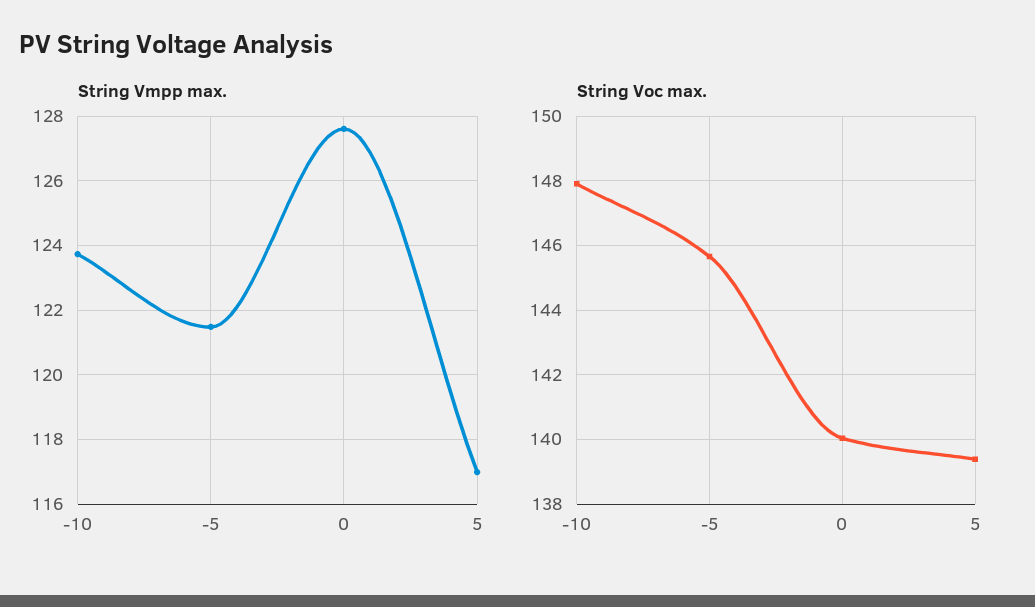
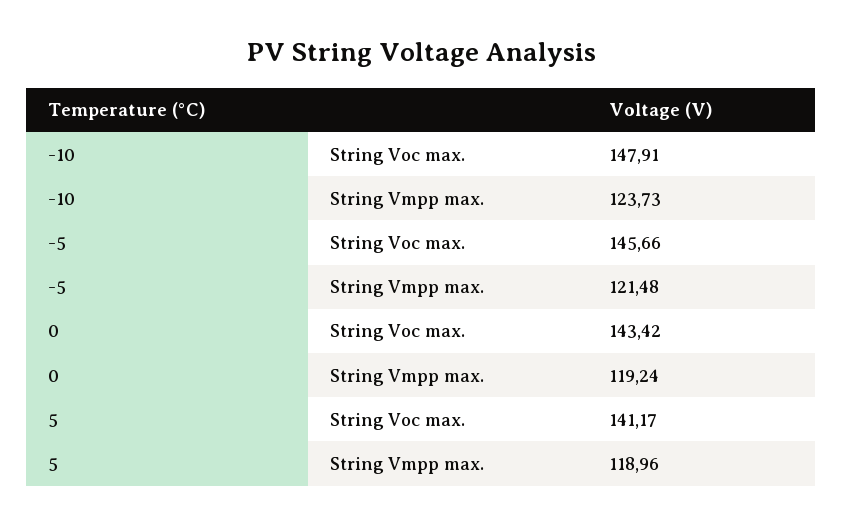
  {
    "String Vmpp max.": {
      "-10": 123.73,
      "-5": 121.48,
-     "0": 127.6,
+     "0": 119.24,
-     "5": 117
+     "5": 118.96
    },
    "String Voc max.": {
      "-10": 147.91,
      "-5": 145.66,
-     "0": 140,
+     "0": 143.42,
-     "5": 139.4
+     "5": 141.17
    }
  }

